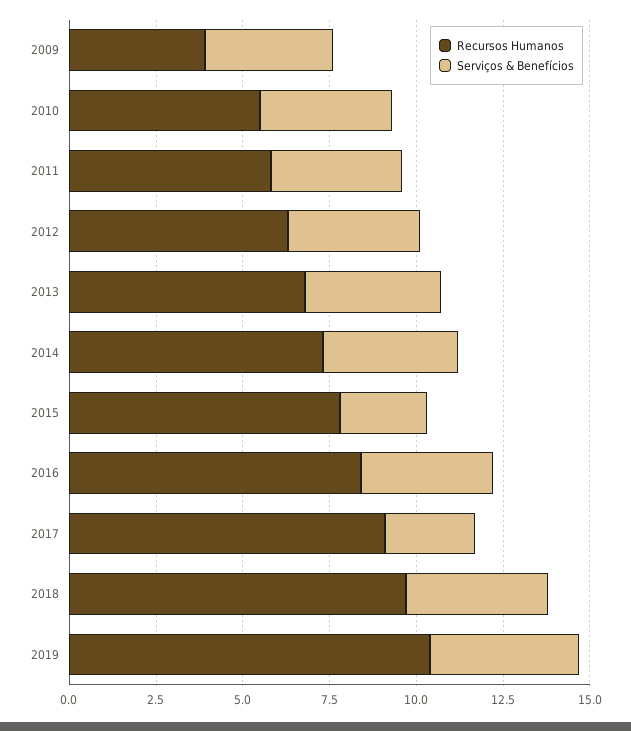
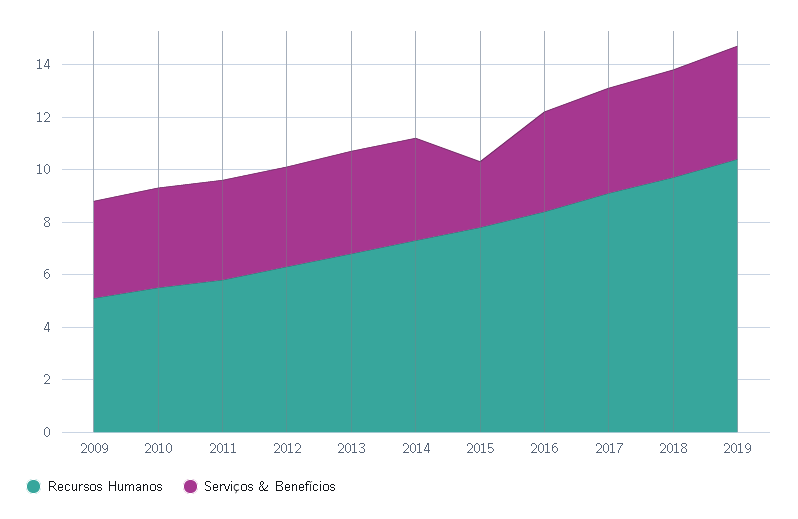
  {
    "Recursos Humanos": {
-     "2009": 4,
+     "2009": 5,
      "2010": 5.5,
      "2011": 6,
      "2012": 6.5,
      "2013": 7,
      "2014": 7.5,
      "2015": 8,
      "2016": 8.5,
      "2017": 9,
      "2018": 9.5,
      "2019": 10.5
    },
    "Serviços & Benefícios": {
      "2009": 3.5,
      "2010": 4,
      "2011": 4,
      "2012": 4,
      "2013": 4,
      "2014": 4,
      "2015": 2.5,
      "2016": 4,
-     "2017": 2.5,
+     "2017": 4,
      "2018": 4,
      "2019": 4.5
    }
  }

